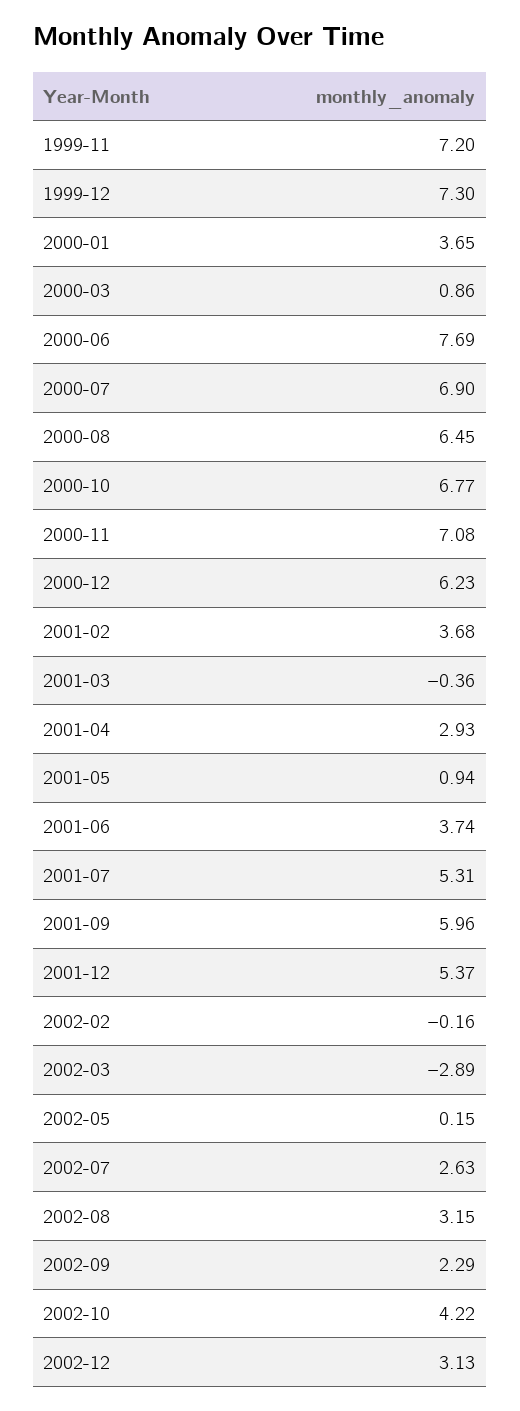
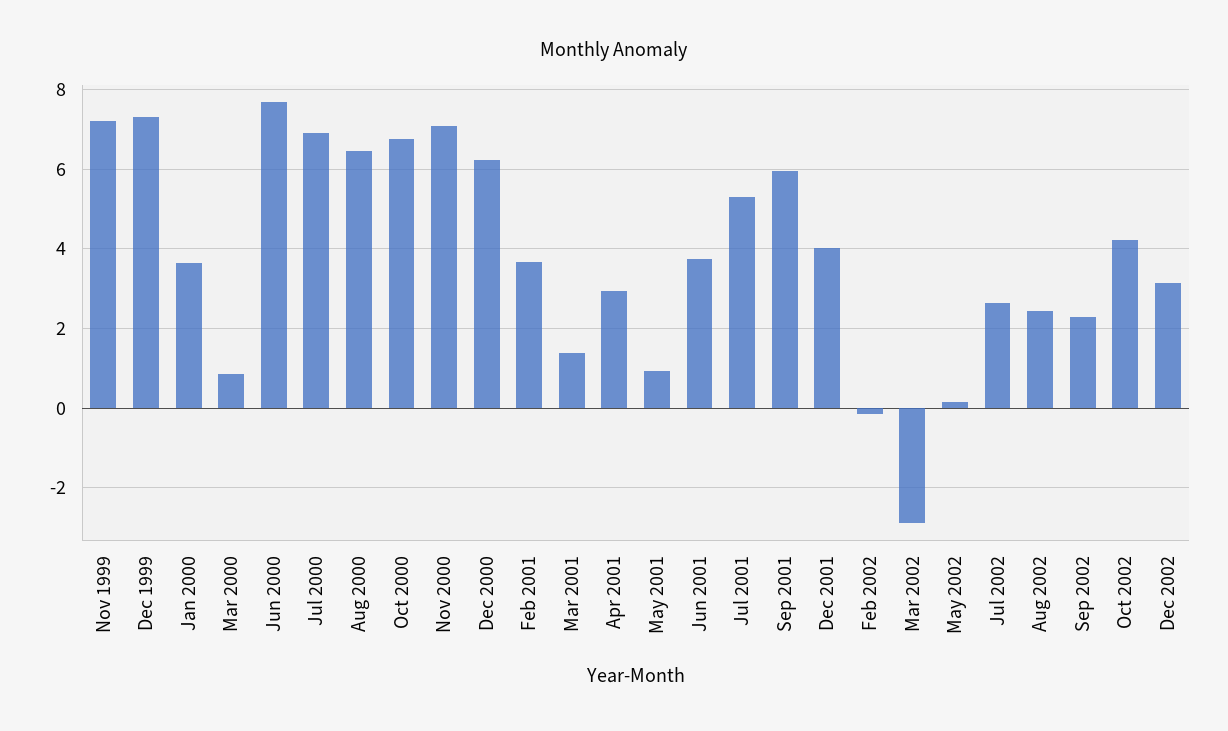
  {
    "1999-11": 7.2,
    "1999-12": 7.3,
    "2000-01": 3.65,
    "2000-03": 0.86,
    "2000-06": 7.69,
    "2000-07": 6.9,
    "2000-08": 6.45,
    "2000-10": 6.77,
    "2000-11": 7.08,
    "2000-12": 6.23,
    "2001-02": 3.68,
-   "2001-03": -0.36,
+   "2001-03": 1.4,
    "2001-04": 2.93,
    "2001-05": 0.94,
    "2001-06": 3.74,
    "2001-07": 5.31,
    "2001-09": 5.96,
-   "2001-12": 5.37,
+   "2001-12": 4,
    "2002-02": -0.16,
    "2002-03": -2.89,
    "2002-05": 0.15,
    "2002-07": 2.63,
-   "2002-08": 3.15,
+   "2002-08": 2.4,
    "2002-09": 2.29,
    "2002-10": 4.22,
    "2002-12": 3.13
  }

